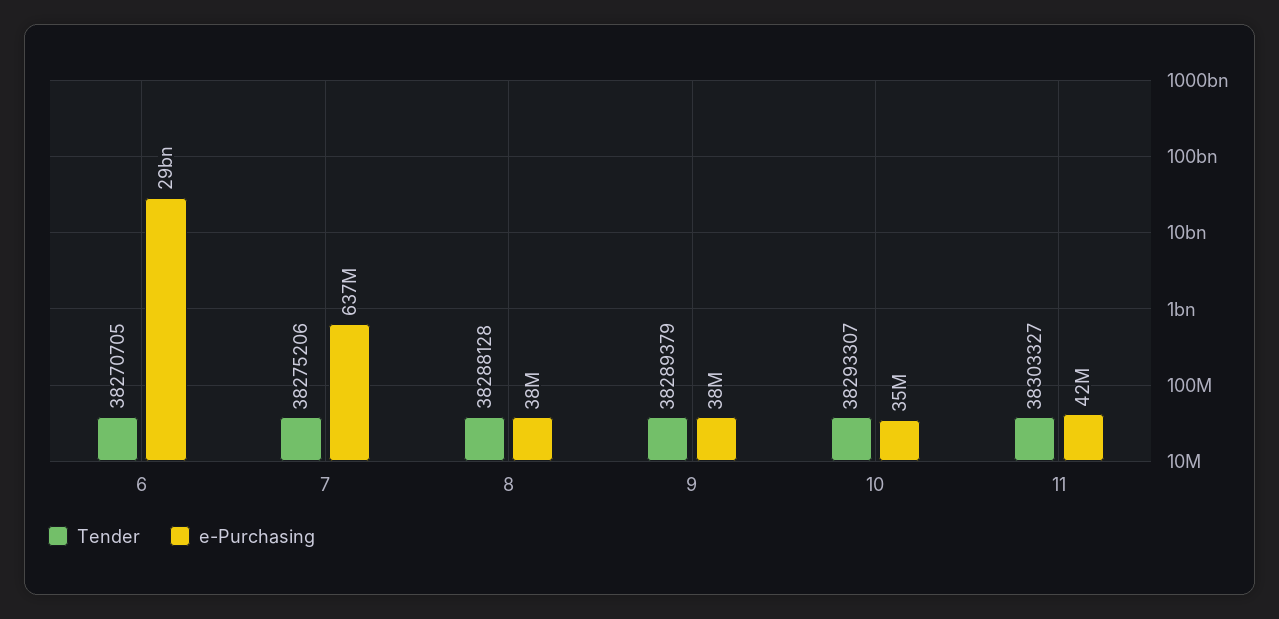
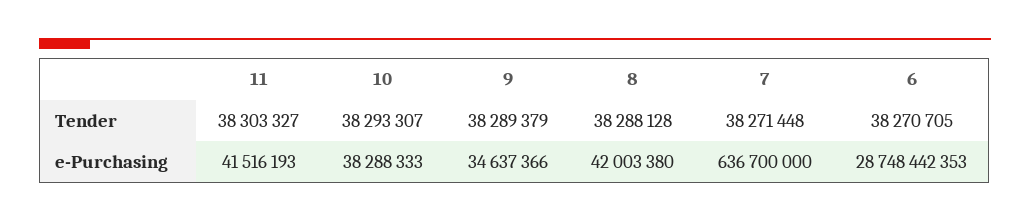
  {
    "Tender": {
      "6": 38270705,
-     "7": 38275206,
+     "7": 38271448,
      "8": 38288128,
      "9": 38289379,
      "10": 38293307,
      "11": 38303327
    },
    "e-Purchasing": {
      "6": 28748442353,
      "7": 636700000,
-     "8": 38000000,
+     "8": 42003380,
-     "9": 38000000,
+     "9": 34637366,
-     "10": 35000000,
+     "10": 38288333,
      "11": 41516193
    }
  }

